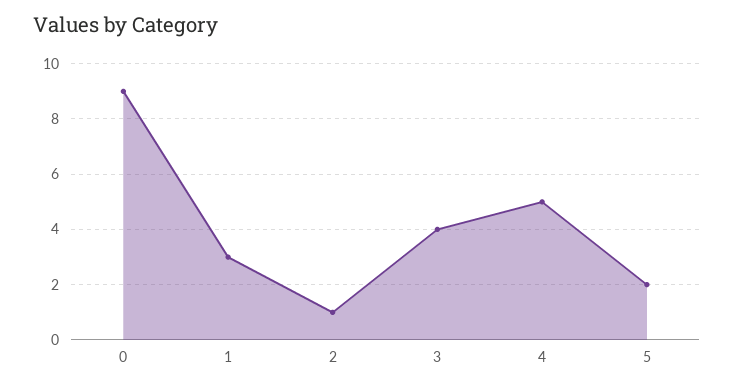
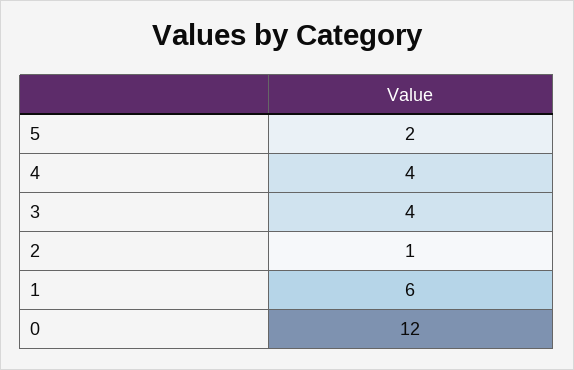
  {
-   "0": 9,
+   "0": 12,
-   "1": 3,
+   "1": 6,
    "2": 1,
    "3": 4,
-   "4": 5,
+   "4": 4,
    "5": 2
  }

